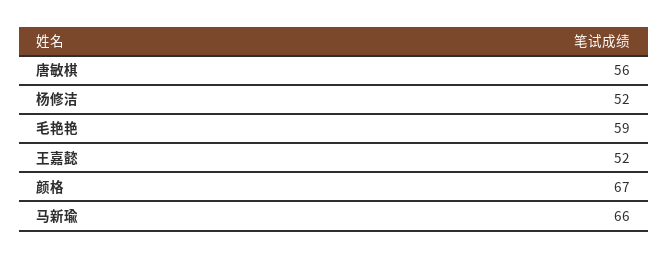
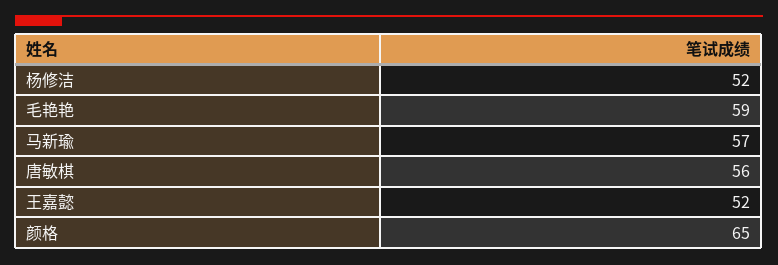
  {
    "唐敏棋": 56,
    "杨修洁": 52,
    "毛艳艳": 59,
    "王嘉懿": 52,
-   "颜格": 67,
+   "颜格": 65,
-   "马新瑜": 66
+   "马新瑜": 57
  }

